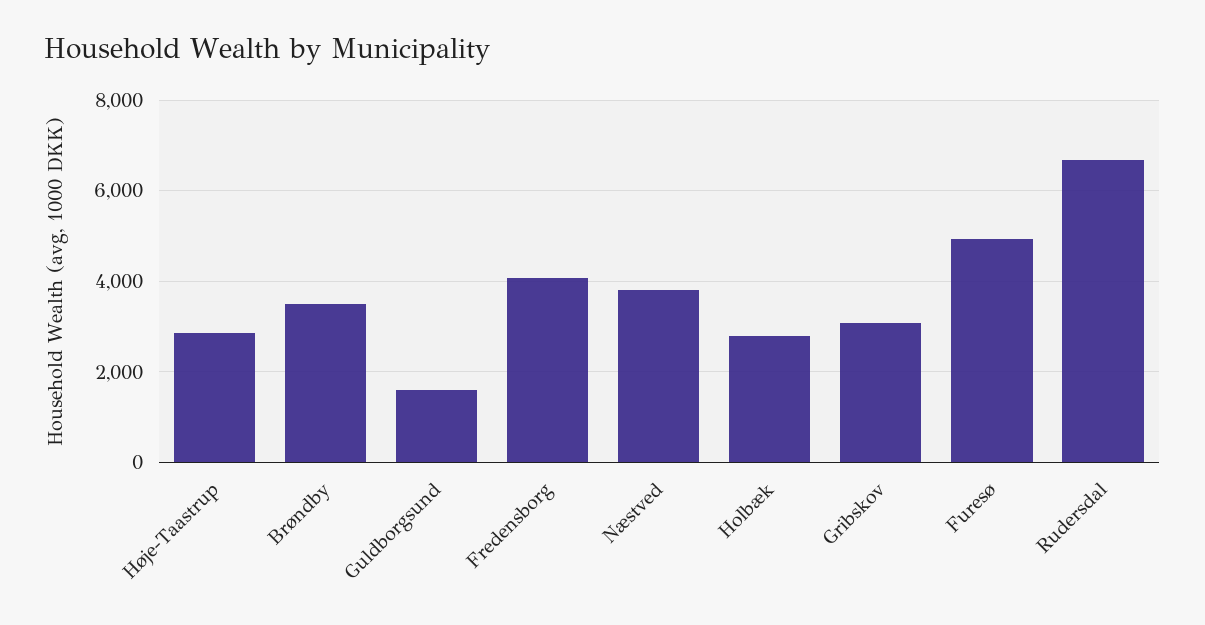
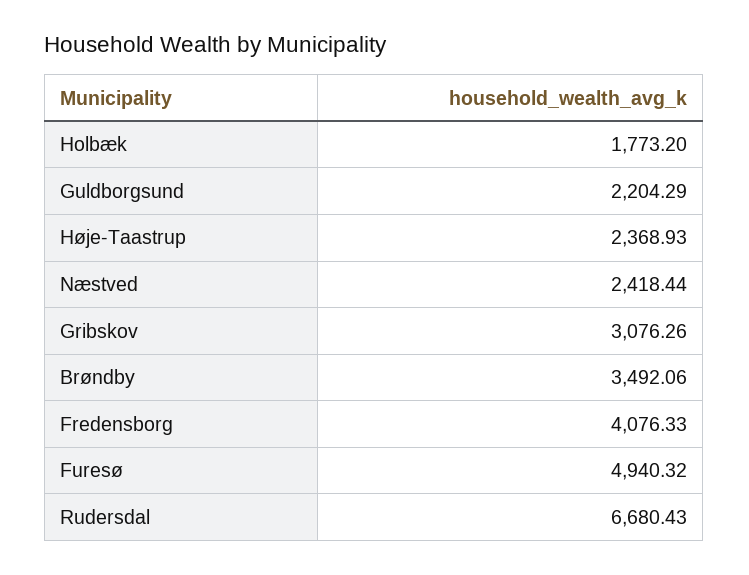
  {
-   "Høje-Taastrup": 2800,
+   "Høje-Taastrup": 2368.93,
    "Brøndby": 3492.06,
-   "Guldborgsund": 1600,
+   "Guldborgsund": 2204.29,
    "Fredensborg": 4076.33,
-   "Næstved": 3800,
+   "Næstved": 2418.44,
-   "Holbæk": 2800,
+   "Holbæk": 1773.2,
    "Gribskov": 3076.26,
    "Furesø": 4940.32,
    "Rudersdal": 6680.43
  }

